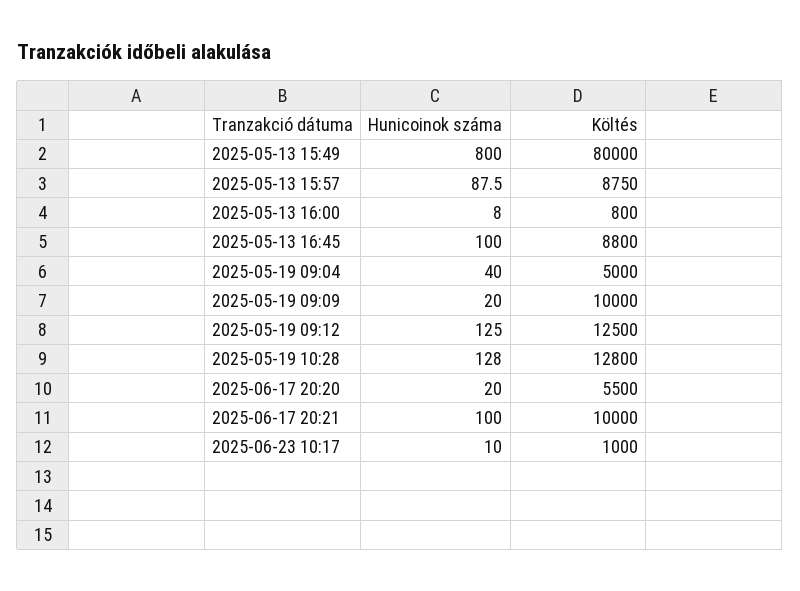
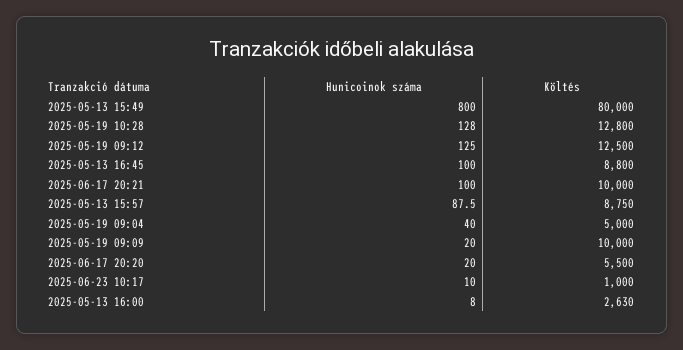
  {
    "Hunicoinok száma": {
      "2025-05-13 15:49": 800,
      "2025-05-13 15:57": 87.5,
      "2025-05-13 16:00": 8,
      "2025-05-13 16:45": 100,
      "2025-05-19 09:04": 40,
      "2025-05-19 09:09": 20,
      "2025-05-19 09:12": 125,
      "2025-05-19 10:28": 128,
      "2025-06-17 20:20": 20,
      "2025-06-17 20:21": 100,
      "2025-06-23 10:17": 10
    },
    "Költés": {
      "2025-05-13 15:49": 80000,
      "2025-05-13 15:57": 8750,
-     "2025-05-13 16:00": 800,
+     "2025-05-13 16:00": 2630,
      "2025-05-13 16:45": 8800,
      "2025-05-19 09:04": 5000,
      "2025-05-19 09:09": 10000,
      "2025-05-19 09:12": 12500,
      "2025-05-19 10:28": 12800,
      "2025-06-17 20:20": 5500,
      "2025-06-17 20:21": 10000,
      "2025-06-23 10:17": 1000
    }
  }

